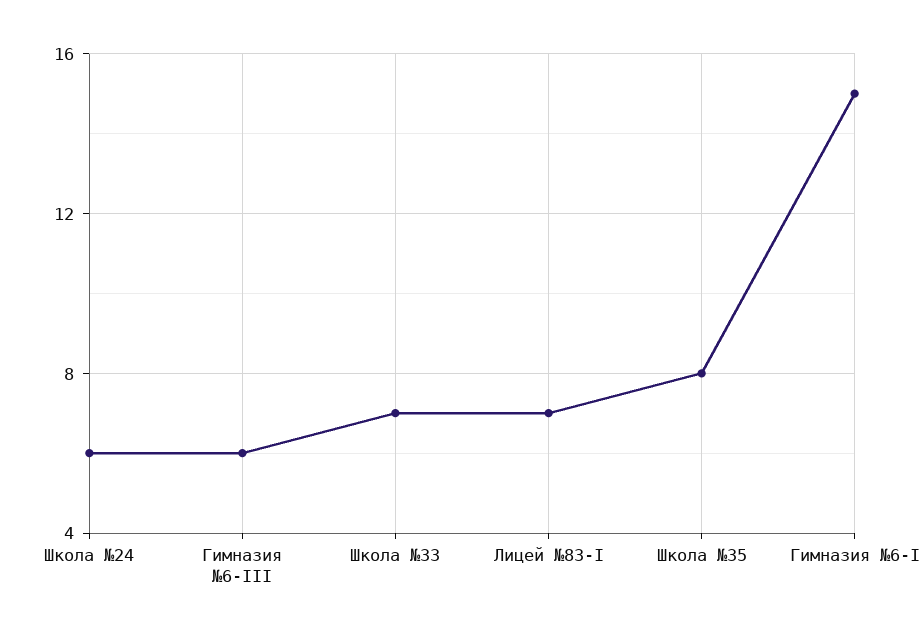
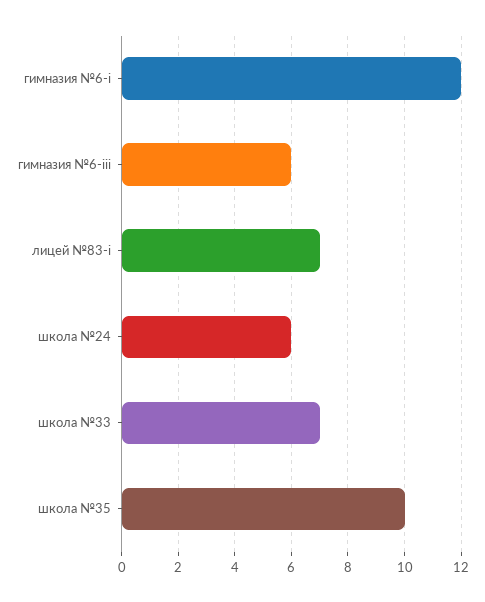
  {
    "Школа №24": 6,
    "Гимназия №6-III": 6,
    "Школа №33": 7,
    "Лицей №83-I": 7,
-   "Школа №35": 8,
+   "Школа №35": 10,
-   "Гимназия №6-I": 15
+   "Гимназия №6-I": 12
  }

